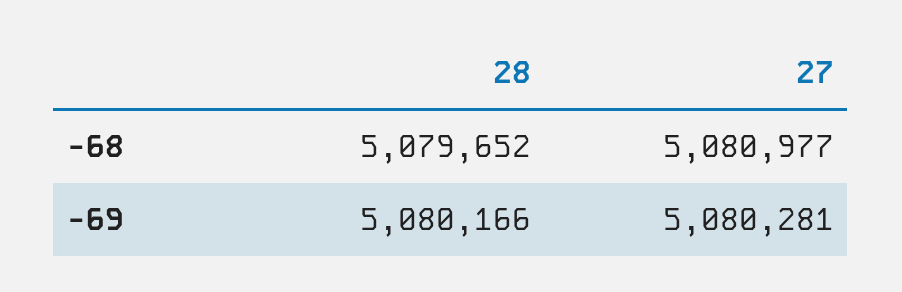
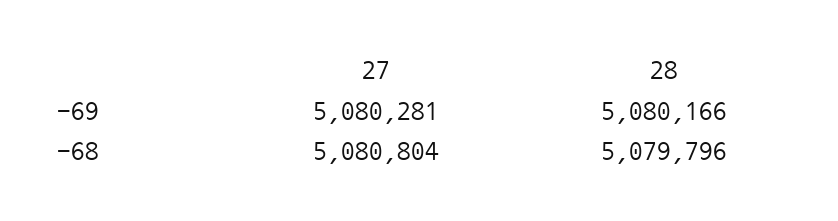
  {
    "28": {
-     "-68": 5079652,
+     "-68": 5079796,
      "-69": 5080166
    },
    "27": {
-     "-68": 5080977,
+     "-68": 5080804,
      "-69": 5080281
    }
  }

